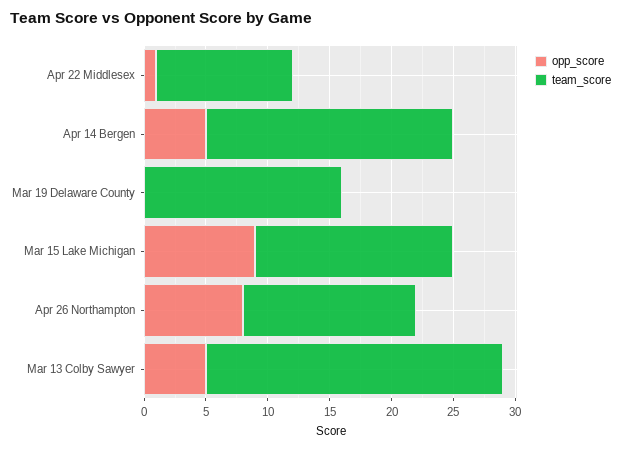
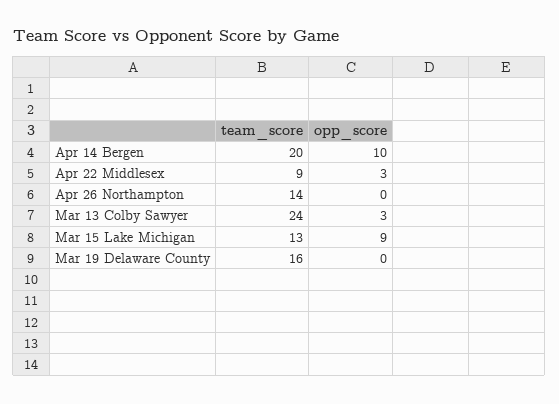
  {
    "opp_score": {
-     "Apr 22 Middlesex": 1,
+     "Apr 22 Middlesex": 3,
-     "Apr 14 Bergen": 5,
+     "Apr 14 Bergen": 10,
      "Mar 19 Delaware County": 0,
      "Mar 15 Lake Michigan": 9,
-     "Apr 26 Northampton": 8,
+     "Apr 26 Northampton": 0,
-     "Mar 13 Colby Sawyer": 5
+     "Mar 13 Colby Sawyer": 3
    },
    "team_score": {
-     "Apr 22 Middlesex": 11,
+     "Apr 22 Middlesex": 9,
      "Apr 14 Bergen": 20,
      "Mar 19 Delaware County": 16,
-     "Mar 15 Lake Michigan": 16,
+     "Mar 15 Lake Michigan": 13,
      "Apr 26 Northampton": 14,
      "Mar 13 Colby Sawyer": 24
    }
  }

